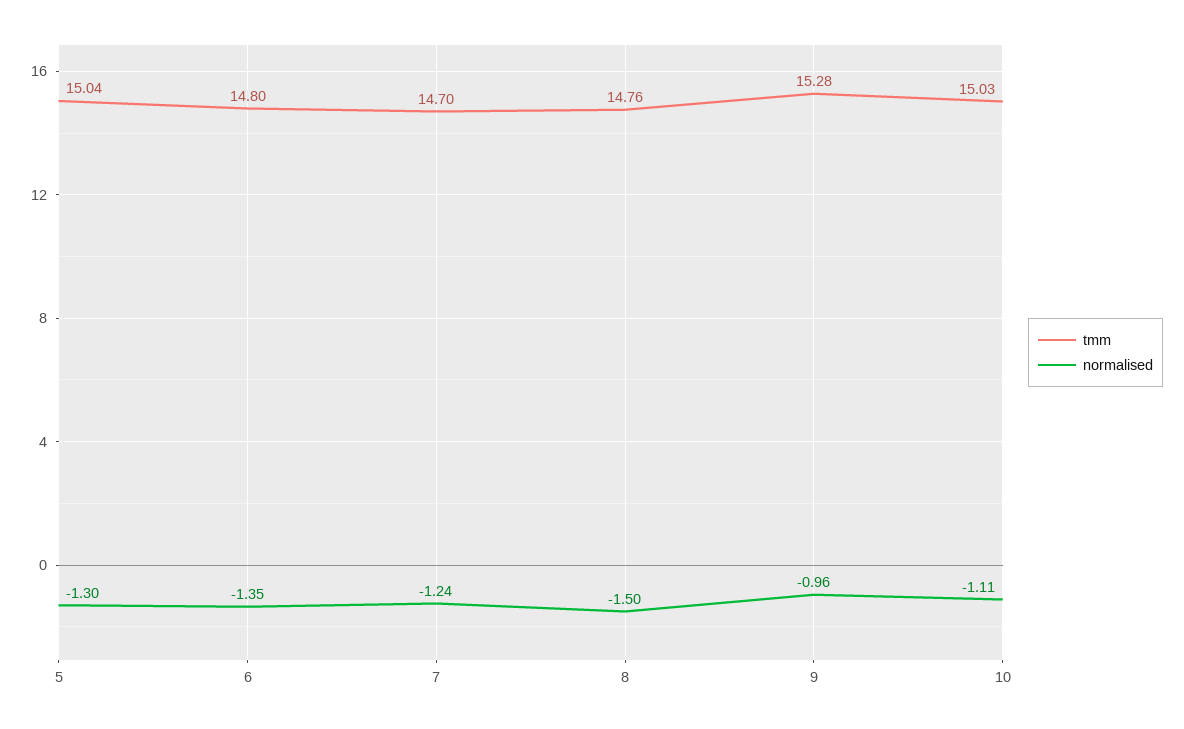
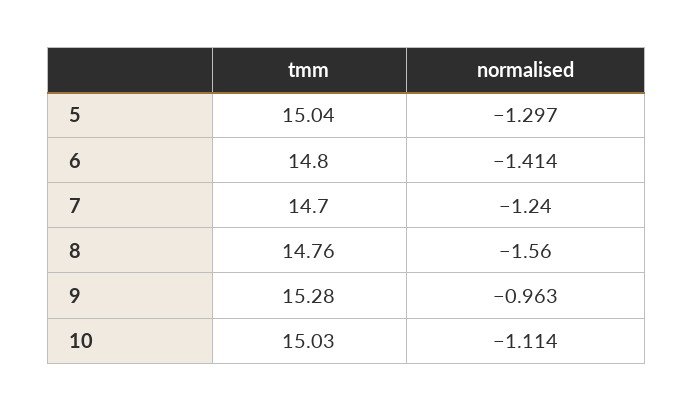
  {
    "tmm": {
      "5": 15.04,
      "6": 14.8,
      "7": 14.7,
      "8": 14.76,
      "9": 15.28,
      "10": 15.03
    },
    "normalised": {
      "5": -1.297,
-     "6": -1.35,
+     "6": -1.414,
      "7": -1.24,
-     "8": -1.5,
+     "8": -1.56,
      "9": -0.963,
      "10": -1.114
    }
  }

